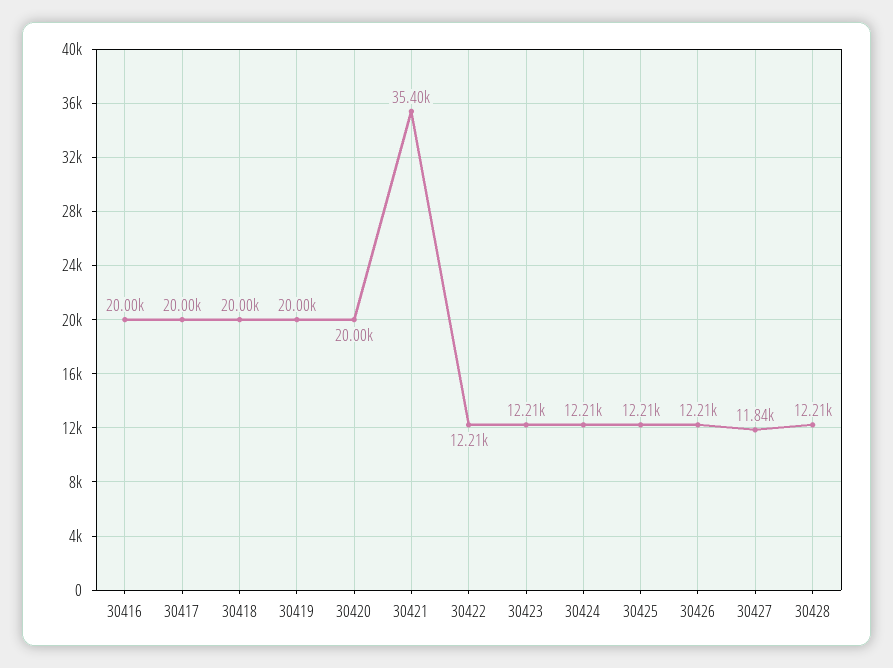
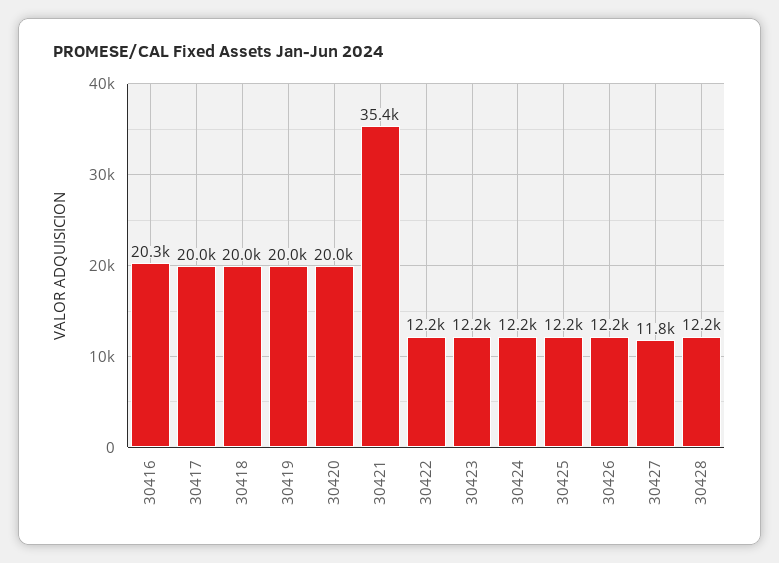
  {
-   "30416": 20000,
+   "30416": 20300,
    "30417": 20000,
    "30418": 20000,
    "30419": 20000,
    "30420": 20000,
    "30421": 35400,
    "30422": 12210,
    "30423": 12210,
    "30424": 12210,
    "30425": 12210,
    "30426": 12210,
    "30427": 11840,
    "30428": 12210
  }

